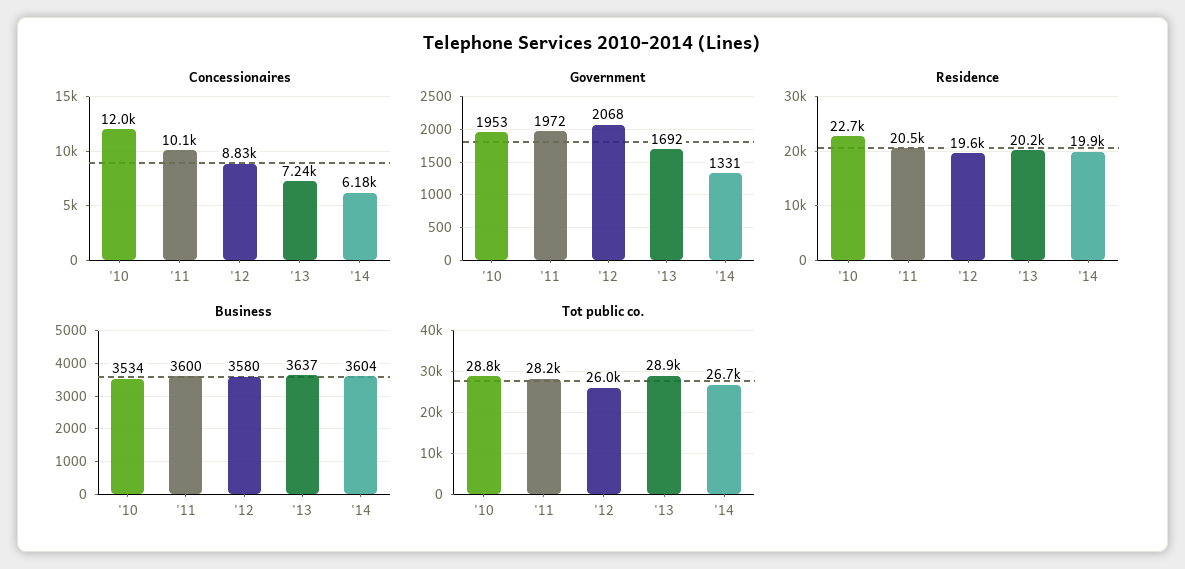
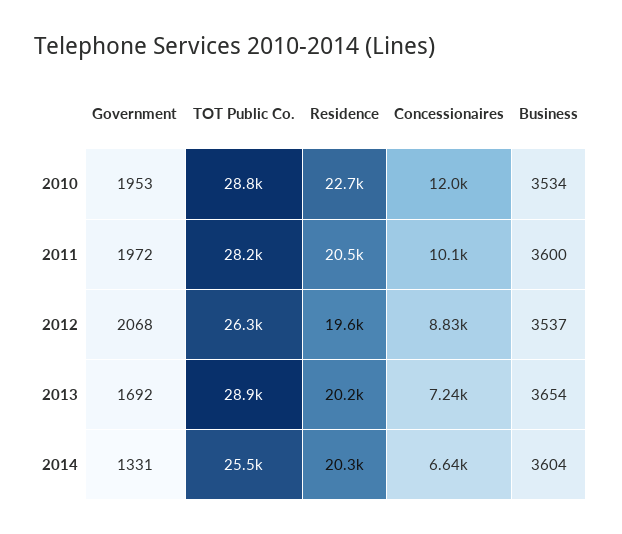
  {
    "Concessionaires": {
      "'10": 12000,
      "'11": 10100,
      "'12": 8830,
      "'13": 7240,
-     "'14": 6180
+     "'14": 6640
    },
    "Government": {
      "'10": 1953,
      "'11": 1972,
      "'12": 2068,
      "'13": 1692,
      "'14": 1331
    },
    "Residence": {
      "'10": 22700,
      "'11": 20500,
      "'12": 19600,
      "'13": 20200,
-     "'14": 19900
+     "'14": 20300
    },
    "Business": {
      "'10": 3534,
      "'11": 3600,
-     "'12": 3580,
+     "'12": 3537,
-     "'13": 3637,
+     "'13": 3654,
      "'14": 3604
    },
    "Tot public co.": {
      "'10": 28800,
      "'11": 28200,
-     "'12": 26000,
+     "'12": 26300,
      "'13": 28900,
-     "'14": 26700
+     "'14": 25500
    }
  }

